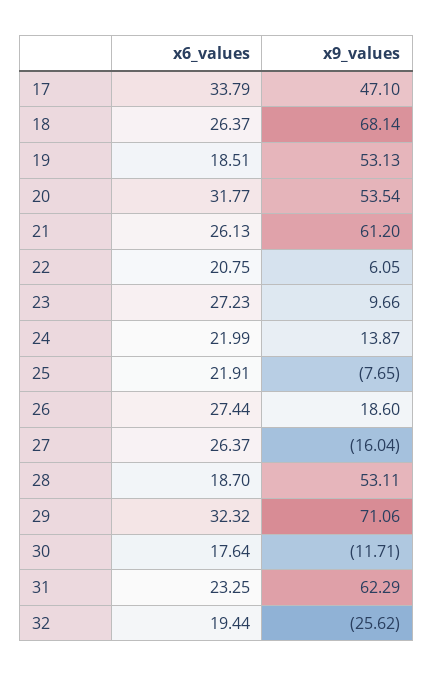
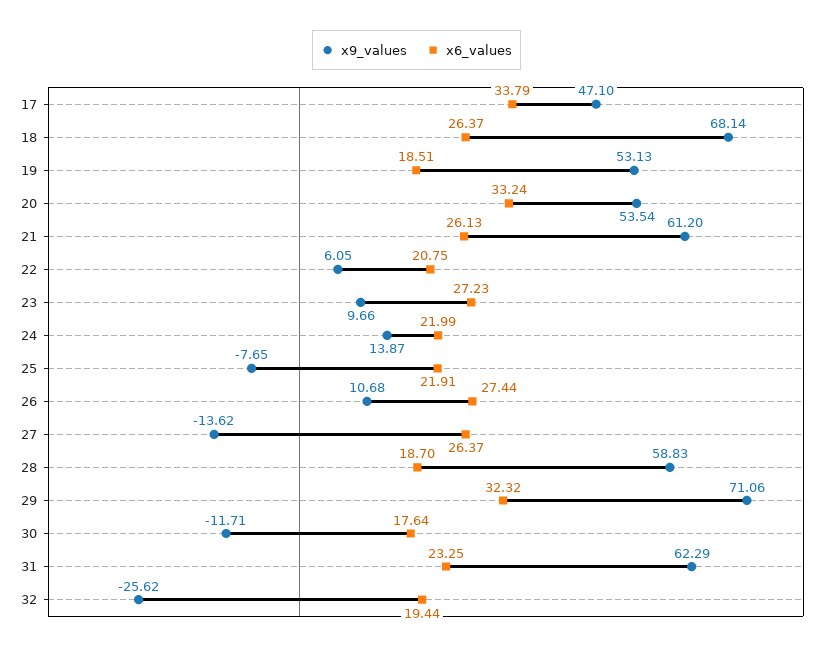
  {
    "x6_values": {
      "17": 33.79,
      "18": 26.37,
      "19": 18.51,
-     "20": 31.77,
+     "20": 33.24,
      "21": 26.13,
      "22": 20.75,
      "23": 27.23,
      "24": 21.99,
      "25": 21.91,
      "26": 27.44,
      "27": 26.37,
      "28": 18.7,
      "29": 32.32,
      "30": 17.64,
      "31": 23.25,
      "32": 19.44
    },
    "x9_values": {
      "17": 47.1,
      "18": 68.14,
      "19": 53.13,
      "20": 53.54,
      "21": 61.2,
      "22": 6.05,
      "23": 9.66,
      "24": 13.87,
      "25": -7.65,
-     "26": 18.6,
+     "26": 10.68,
-     "27": -16.04,
+     "27": -13.62,
-     "28": 53.11,
+     "28": 58.83,
      "29": 71.06,
      "30": -11.71,
      "31": 62.29,
      "32": -25.62
    }
  }

